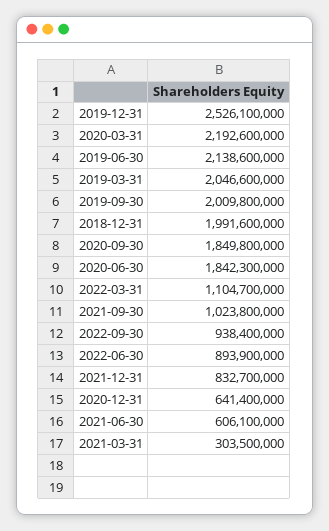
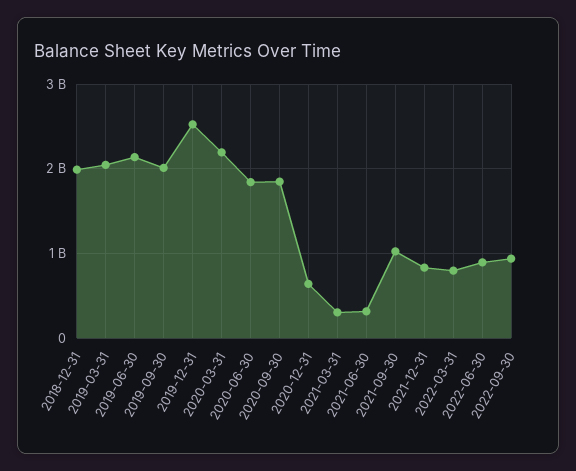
  {
    "2019-12-31": 2526100000,
    "2020-03-31": 2192600000,
    "2019-06-30": 2138600000,
    "2019-03-31": 2046600000,
    "2019-09-30": 2009800000,
    "2018-12-31": 1991600000,
    "2020-09-30": 1849800000,
    "2020-06-30": 1842300000,
-   "2022-03-31": 1104700000,
+   "2022-03-31": 800000000,
    "2021-09-30": 1023800000,
    "2022-09-30": 938400000,
    "2022-06-30": 893900000,
    "2021-12-31": 832700000,
    "2020-12-31": 641400000,
-   "2021-06-30": 606100000,
+   "2021-06-30": 300000000,
    "2021-03-31": 303500000
  }

